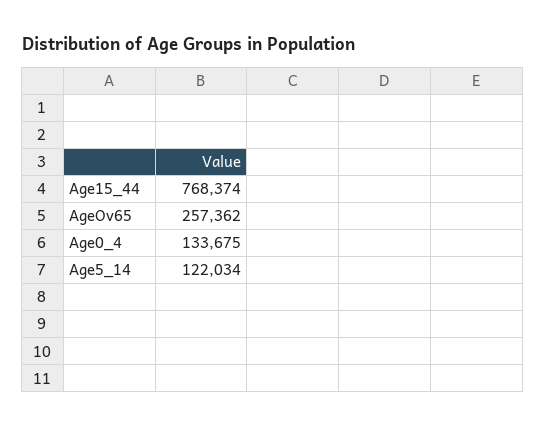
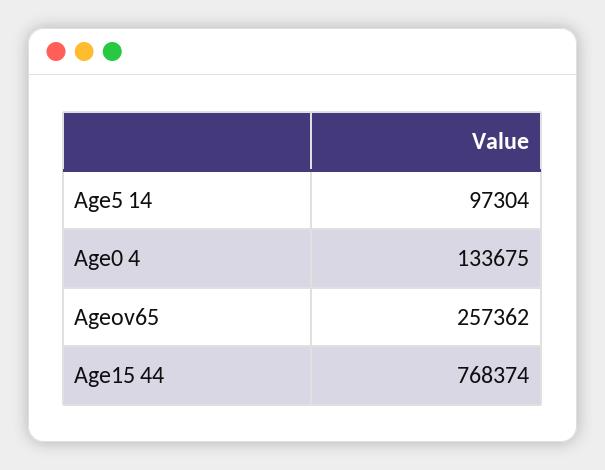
  {
    "Age15_44": 768374,
    "AgeOv65": 257362,
    "Age0_4": 133675,
-   "Age5_14": 122034
+   "Age5_14": 97304
  }

